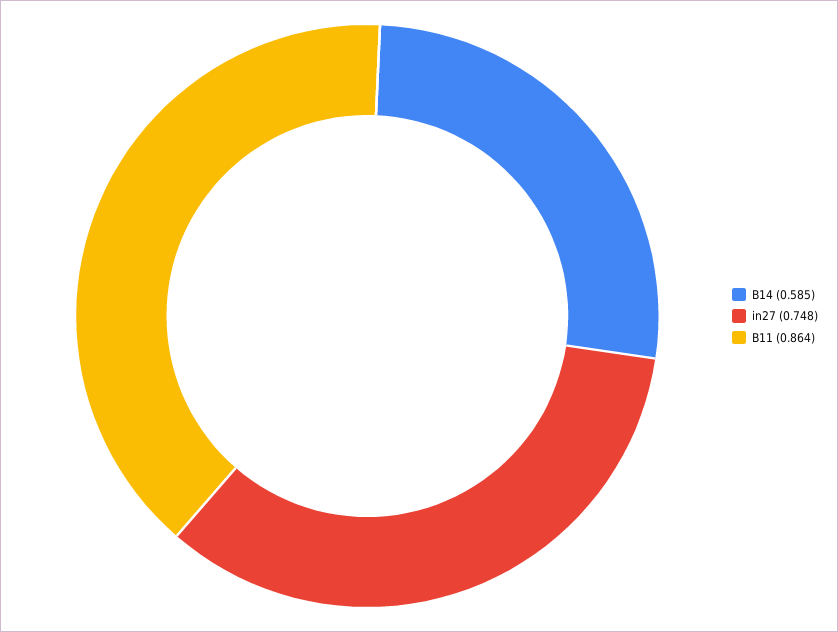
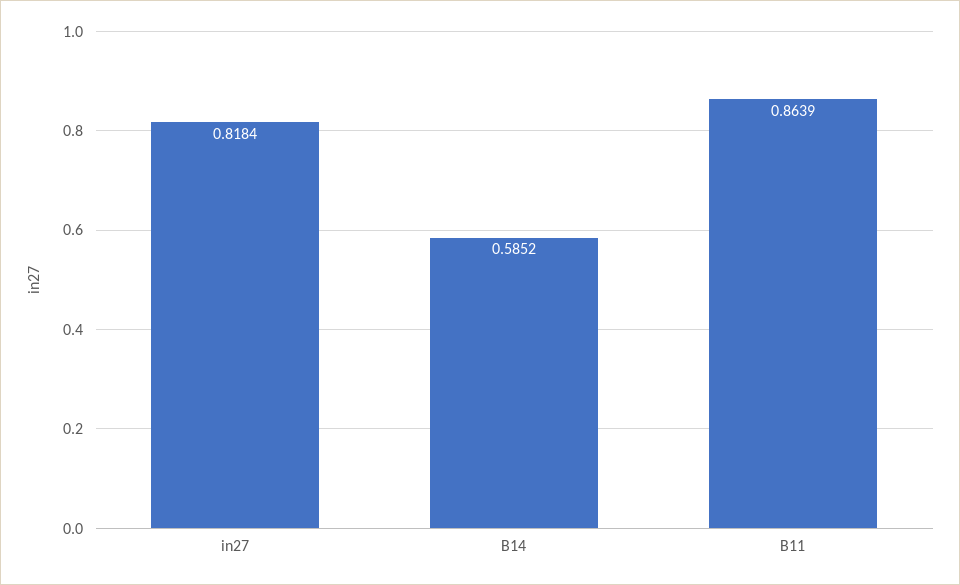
  {
    "B14": 0.5852,
-   "in27": 0.748,
+   "in27": 0.8184,
    "B11": 0.8639
  }

